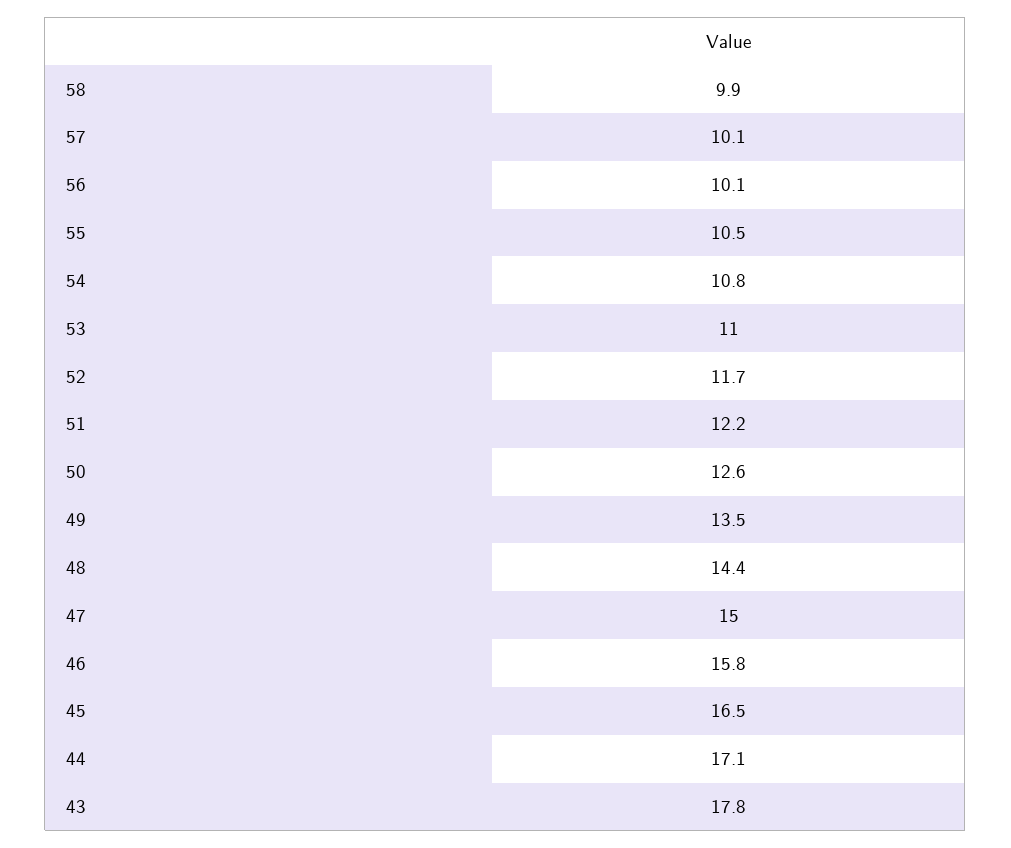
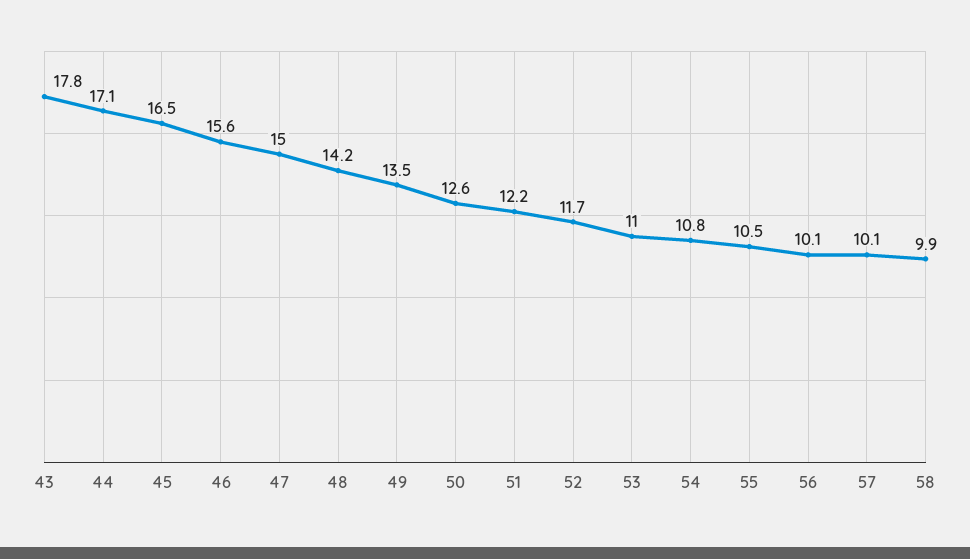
  {
    "58": 9.9,
    "57": 10.1,
    "56": 10.1,
    "55": 10.5,
    "54": 10.8,
    "53": 11,
    "52": 11.7,
    "51": 12.2,
    "50": 12.6,
    "49": 13.5,
-   "48": 14.4,
+   "48": 14.2,
    "47": 15,
-   "46": 15.8,
+   "46": 15.6,
    "45": 16.5,
    "44": 17.1,
    "43": 17.8
  }

